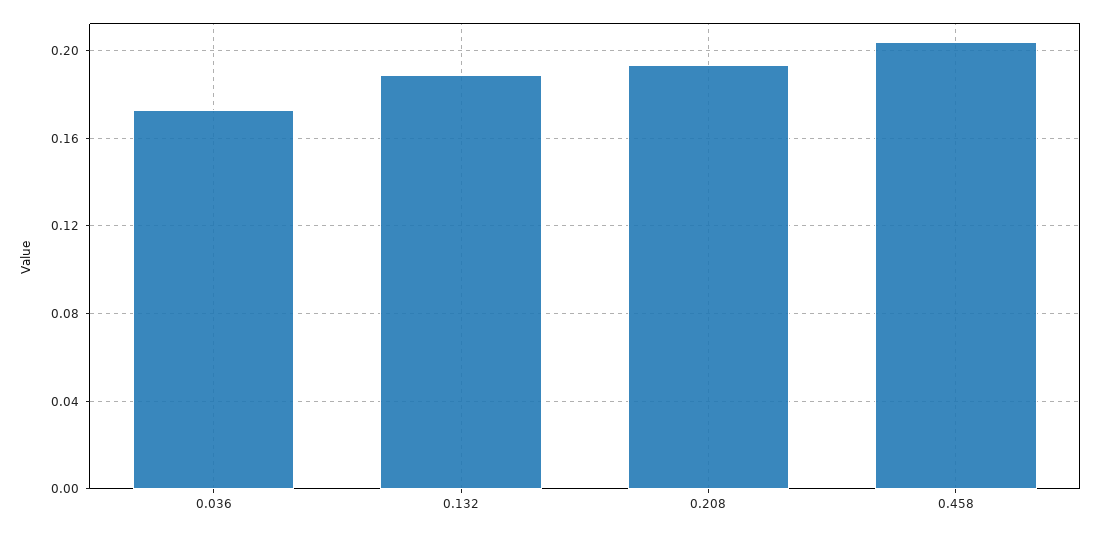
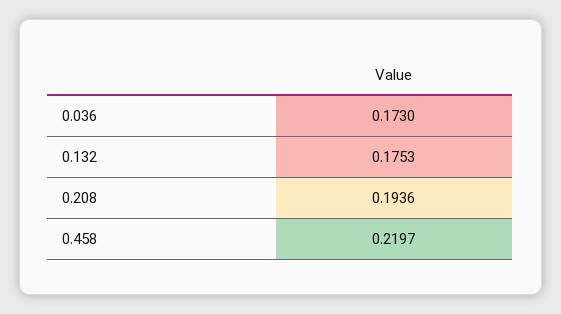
  {
    "0.036": 0.173,
-   "0.132": 0.19,
+   "0.132": 0.1753,
    "0.208": 0.1936,
-   "0.458": 0.205
+   "0.458": 0.2197
  }

